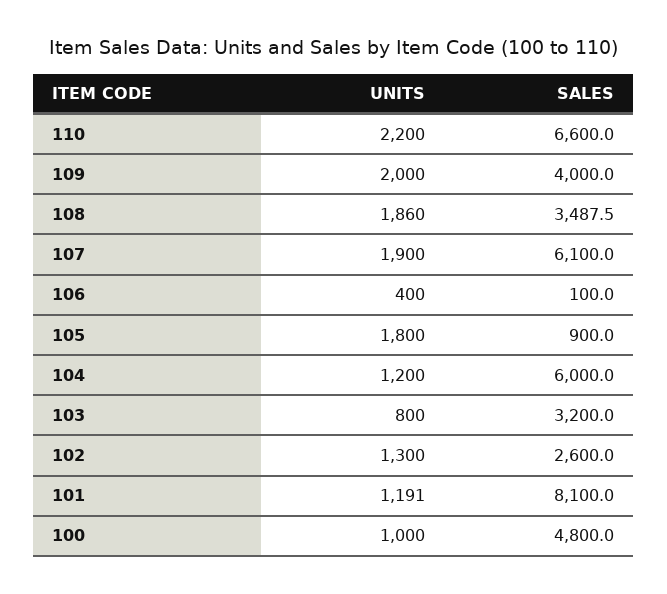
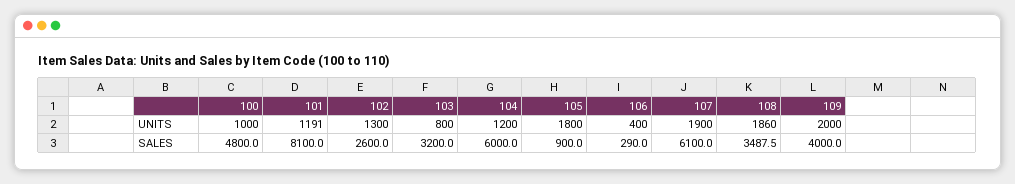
  {
    "UNITS": {
-     "110": 2200,
      "109": 2000,
      "108": 1860,
      "107": 1900,
      "106": 400,
      "105": 1800,
      "104": 1200,
      "103": 800,
      "102": 1300,
      "101": 1191,
      "100": 1000
    },
    "SALES": {
-     "110": 6600,
      "109": 4000,
      "108": 3487.5,
      "107": 6100,
-     "106": 100,
+     "106": 290,
      "105": 900,
      "104": 6000,
      "103": 3200,
      "102": 2600,
      "101": 8100,
      "100": 4800
    }
  }

